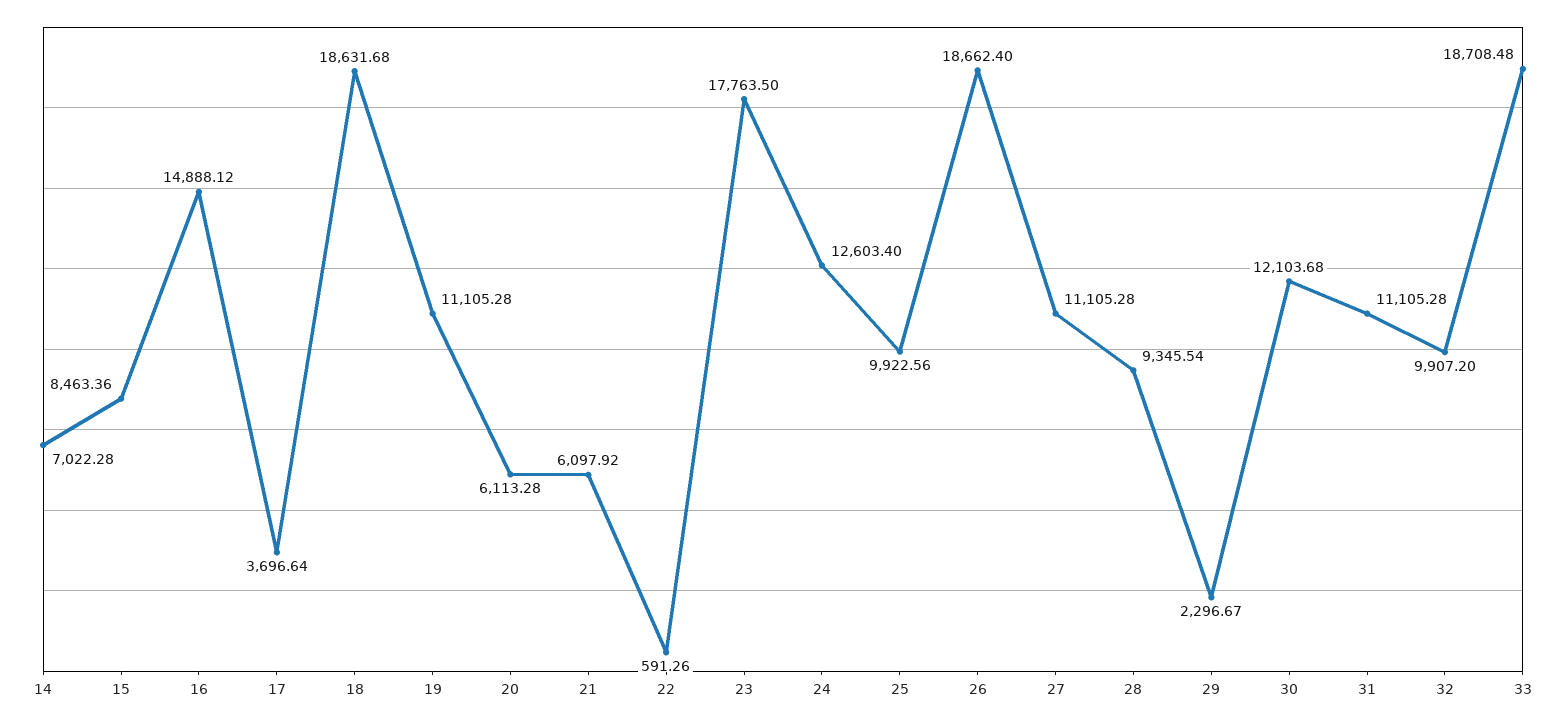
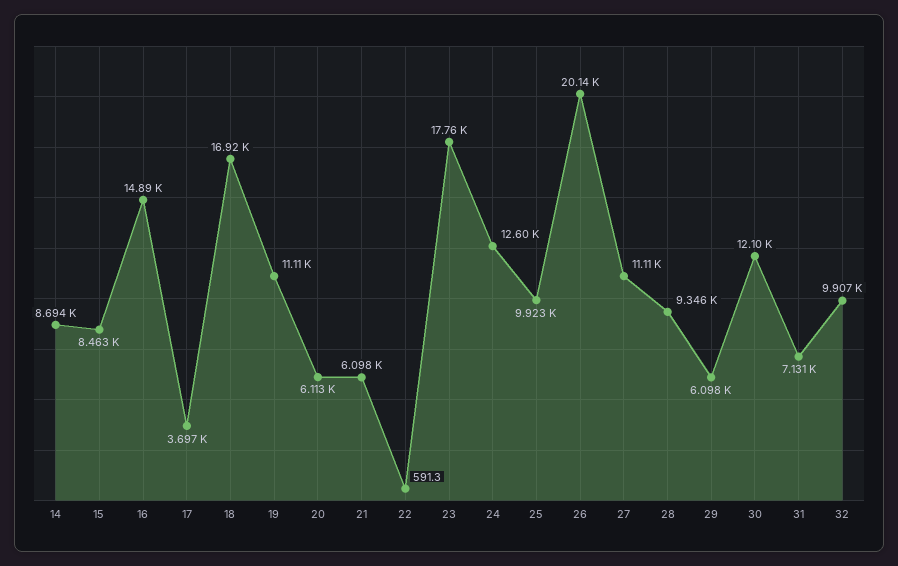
  {
-   "14": 7022.28,
+   "14": 8694,
    "15": 8463.36,
    "16": 14888.12,
    "17": 3696.64,
-   "18": 18631.68,
+   "18": 16920,
    "19": 11105.28,
    "20": 6113.28,
    "21": 6097.92,
    "22": 591.26,
    "23": 17763.5,
    "24": 12603.4,
    "25": 9922.56,
-   "26": 18662.4,
+   "26": 20140,
    "27": 11105.28,
    "28": 9345.54,
-   "29": 2296.67,
+   "29": 6098,
    "30": 12103.68,
-   "31": 11105.28,
+   "31": 7131,
-   "32": 9907.2,
+   "32": 9907.2
-   "33": 18708.48
  }

